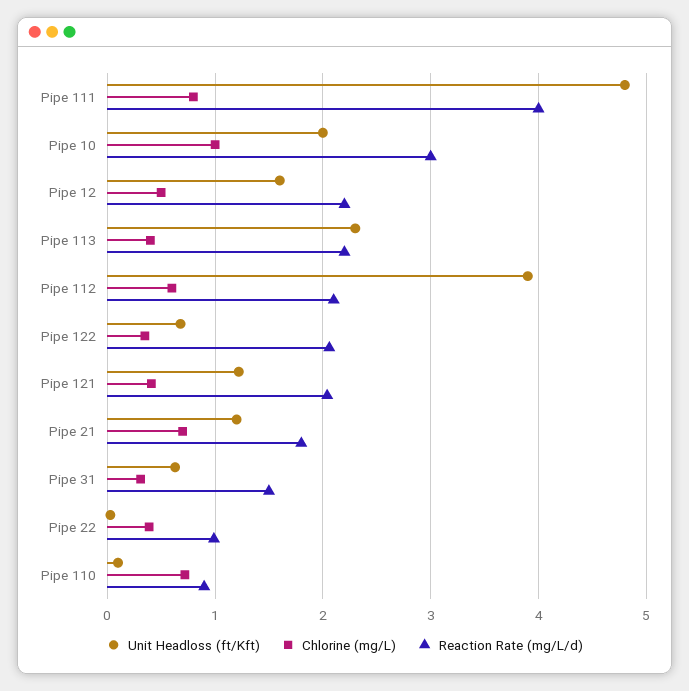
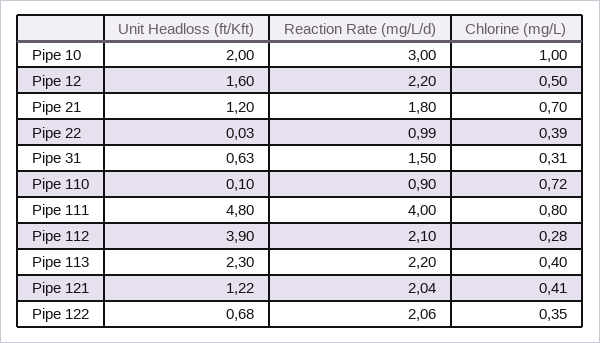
  {
    "Unit Headloss (ft/Kft)": {
      "Pipe 111": 4.8,
      "Pipe 10": 2,
      "Pipe 12": 1.6,
      "Pipe 113": 2.3,
      "Pipe 112": 3.9,
      "Pipe 122": 0.68,
      "Pipe 121": 1.22,
      "Pipe 21": 1.2,
      "Pipe 31": 0.63,
      "Pipe 22": 0.03,
      "Pipe 110": 0.1
    },
    "Chlorine (mg/L)": {
      "Pipe 111": 0.8,
      "Pipe 10": 1,
      "Pipe 12": 0.5,
      "Pipe 113": 0.4,
-     "Pipe 112": 0.6,
+     "Pipe 112": 0.28,
      "Pipe 122": 0.35,
      "Pipe 121": 0.41,
      "Pipe 21": 0.7,
      "Pipe 31": 0.31,
      "Pipe 22": 0.39,
      "Pipe 110": 0.72
    },
    "Reaction Rate (mg/L/d)": {
      "Pipe 111": 4,
      "Pipe 10": 3,
      "Pipe 12": 2.2,
      "Pipe 113": 2.2,
      "Pipe 112": 2.1,
      "Pipe 122": 2.06,
      "Pipe 121": 2.04,
      "Pipe 21": 1.8,
      "Pipe 31": 1.5,
      "Pipe 22": 0.99,
      "Pipe 110": 0.9
    }
  }

